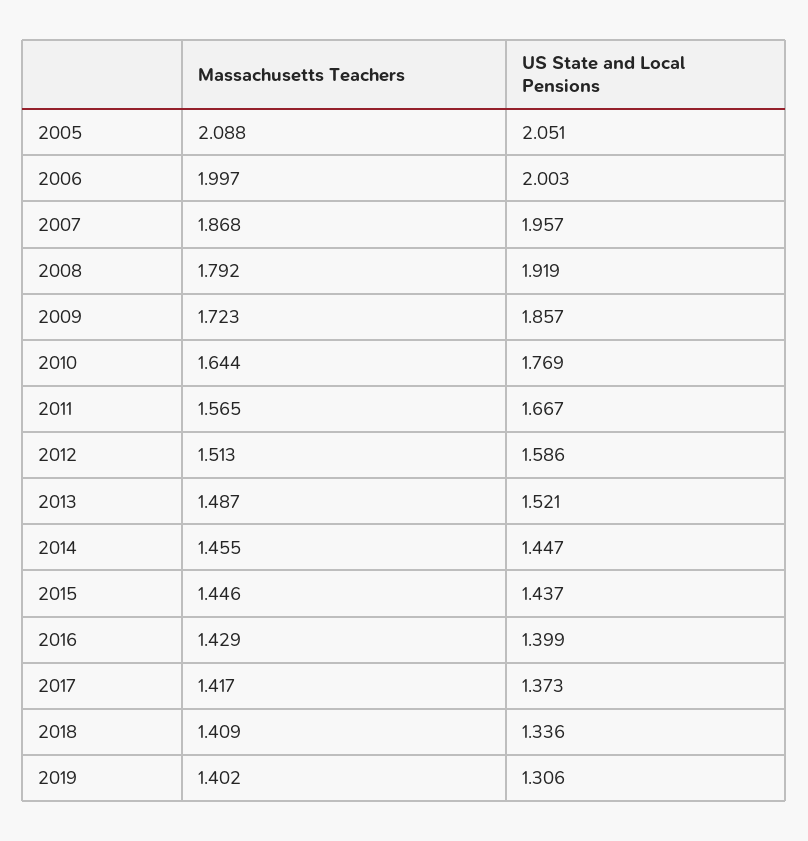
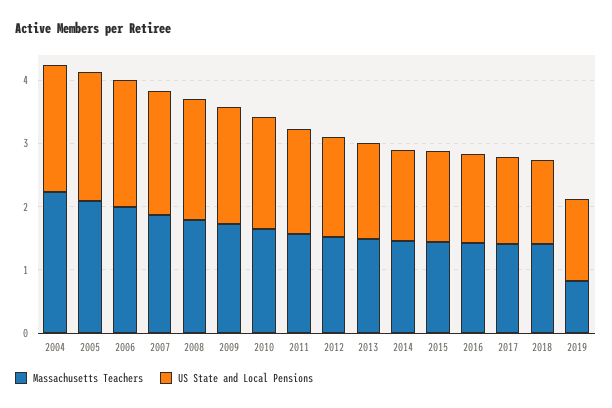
  {
    "Massachusetts Teachers": {
      "2005": 2.088,
      "2006": 1.997,
      "2007": 1.868,
      "2008": 1.792,
      "2009": 1.723,
      "2010": 1.644,
      "2011": 1.565,
      "2012": 1.513,
      "2013": 1.487,
      "2014": 1.455,
      "2015": 1.446,
      "2016": 1.429,
      "2017": 1.417,
      "2018": 1.409,
-     "2019": 1.402
+     "2019": 0.8,
+     "2004": 2.2
    },
    "US State and Local Pensions": {
      "2005": 2.051,
      "2006": 2.003,
      "2007": 1.957,
      "2008": 1.919,
      "2009": 1.857,
      "2010": 1.769,
      "2011": 1.667,
      "2012": 1.586,
      "2013": 1.521,
      "2014": 1.447,
      "2015": 1.437,
      "2016": 1.399,
      "2017": 1.373,
      "2018": 1.336,
-     "2019": 1.306
+     "2019": 1.306,
+     "2004": 2
    }
  }

